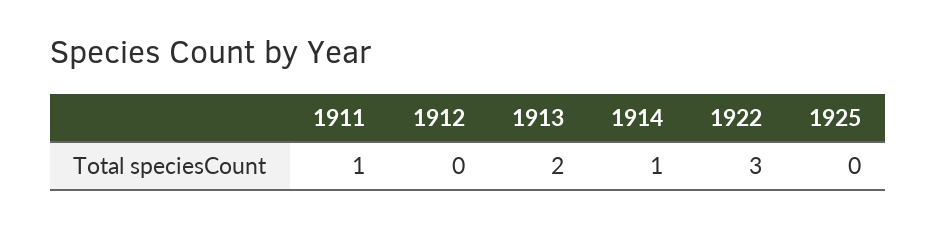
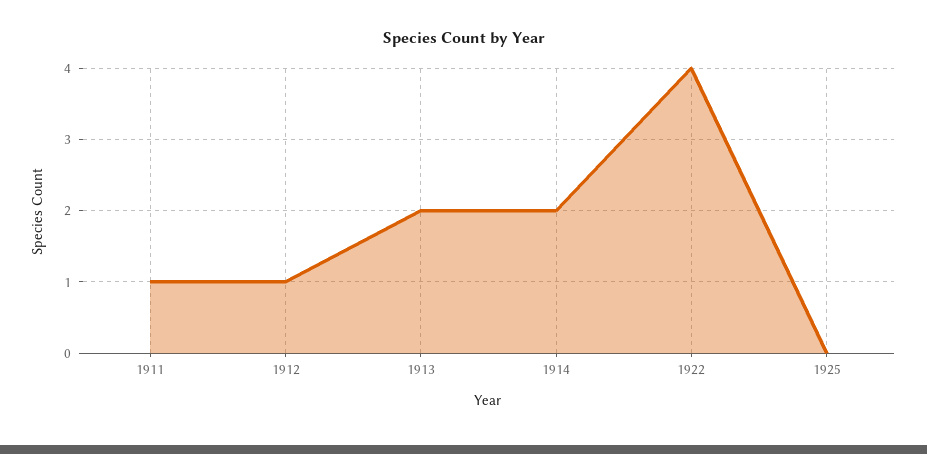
  {
    "1911": 1,
-   "1912": 0,
+   "1912": 1,
    "1913": 2,
-   "1914": 1,
+   "1914": 2,
-   "1922": 3,
+   "1922": 4,
    "1925": 0
  }

